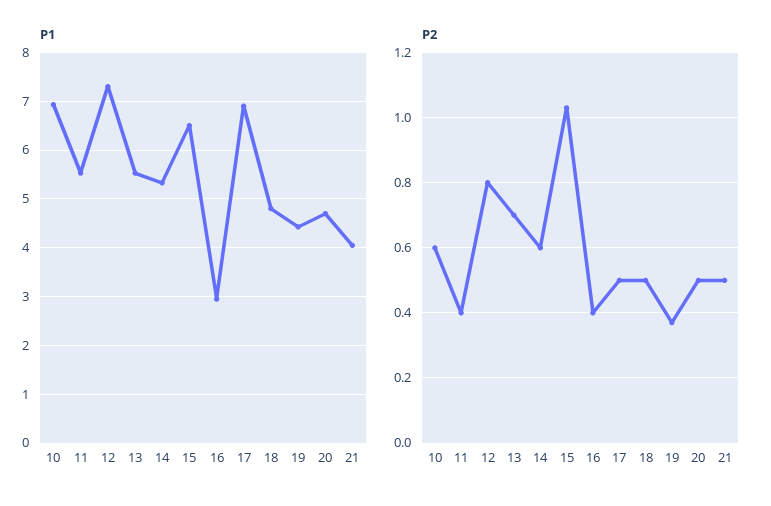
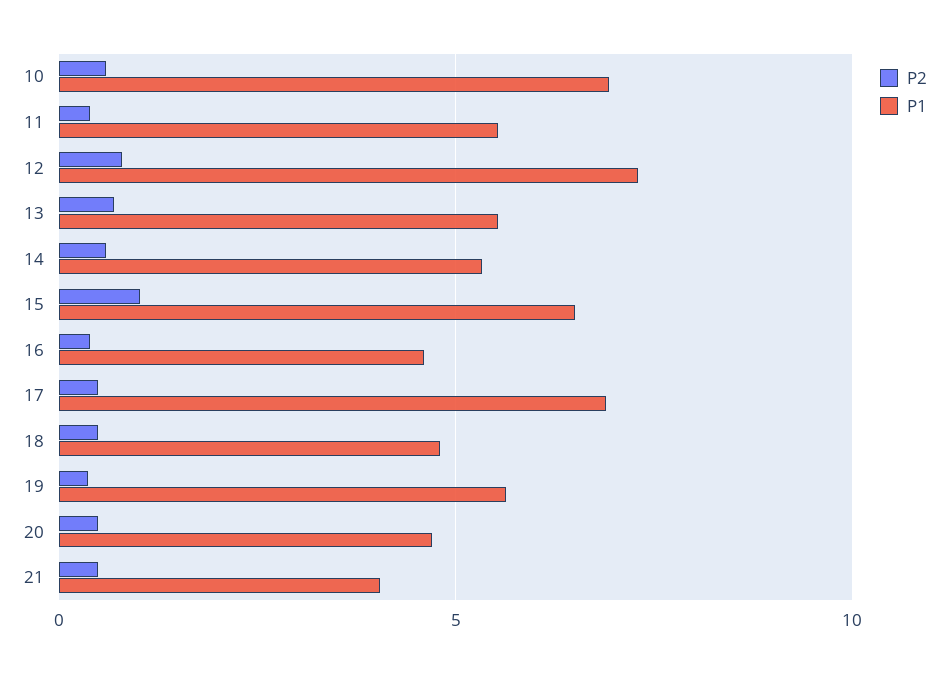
  {
    "P1": {
      "10": 7,
      "11": 5.6,
      "12": 7.4,
      "13": 5.6,
      "14": 5.4,
      "15": 6.6,
-     "16": 3,
+     "16": 4.5,
      "17": 7,
      "18": 4.8,
-     "19": 4.4,
+     "19": 5.5,
      "20": 4.8,
      "21": 4
    },
    "P2": {
      "10": 0.6,
      "11": 0.4,
      "12": 0.8,
      "13": 0.7,
      "14": 0.6,
      "15": 1.05,
      "16": 0.4,
      "17": 0.5,
      "18": 0.5,
      "19": 0.35,
      "20": 0.5,
      "21": 0.5
    }
  }

